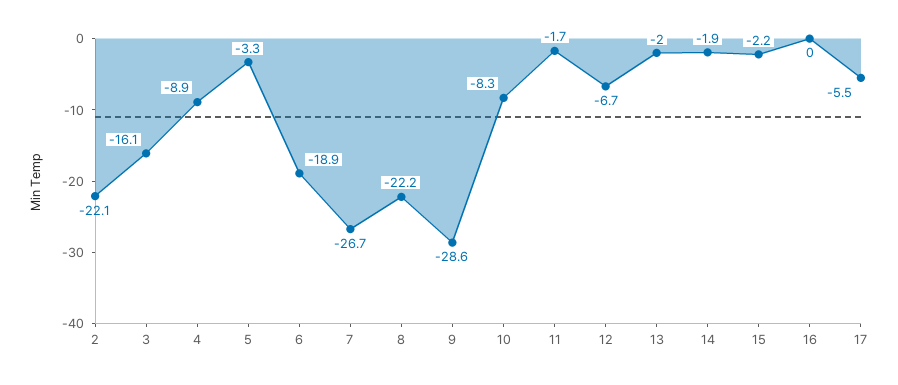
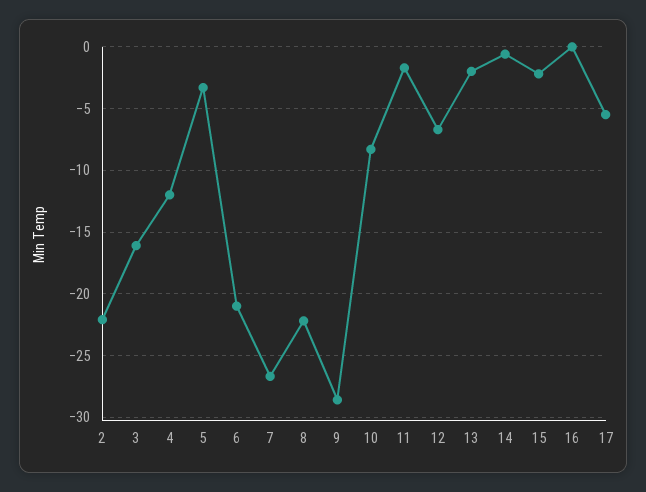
  {
    "2": -22.1,
    "3": -16.1,
-   "4": -8.9,
+   "4": -12,
    "5": -3.3,
-   "6": -18.9,
+   "6": -21,
    "7": -26.7,
    "8": -22.2,
    "9": -28.6,
    "10": -8.3,
    "11": -1.7,
    "12": -6.7,
    "13": -2,
-   "14": -1.9,
+   "14": -0.5,
    "15": -2.2,
    "16": 0,
    "17": -5.5
  }

